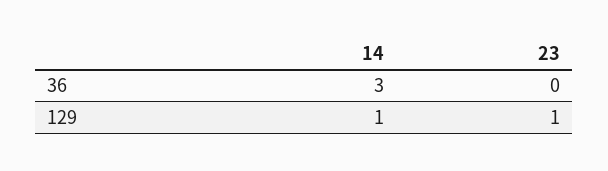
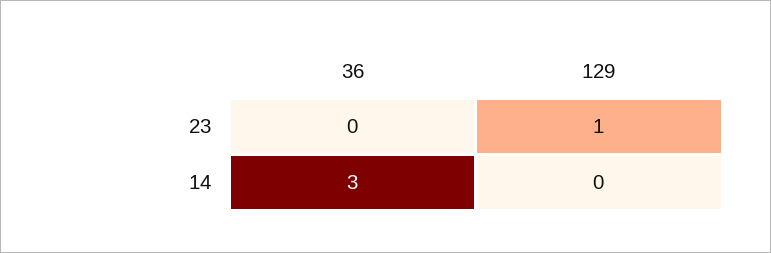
  {
    "14": {
      "36": 3,
-     "129": 1
+     "129": 0
    },
    "23": {
      "36": 0,
      "129": 1
    }
  }

